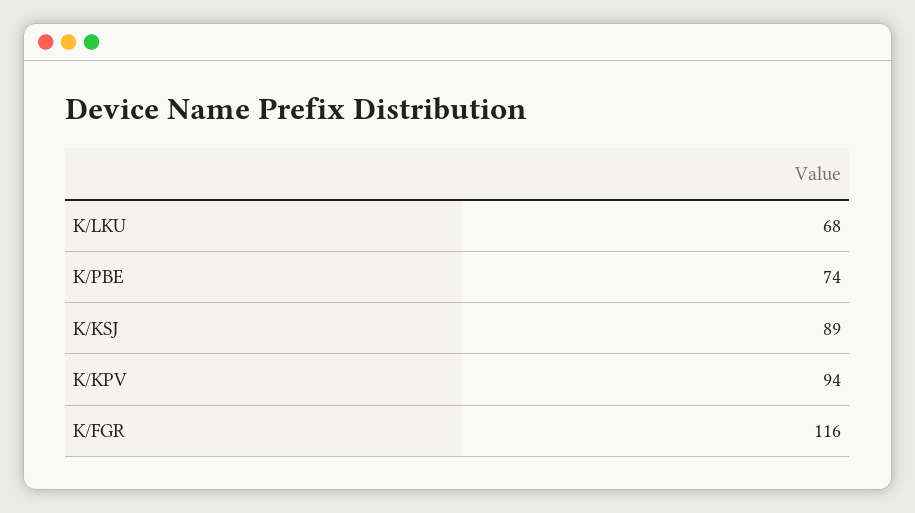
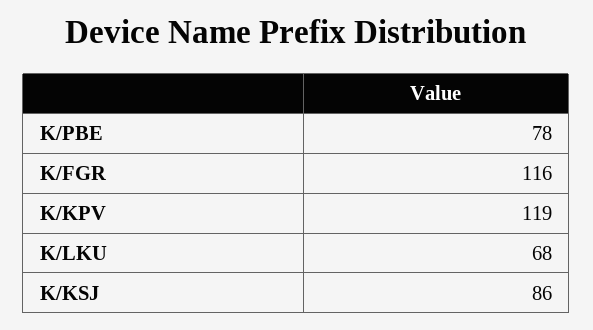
  {
    "K/LKU": 68,
-   "K/PBE": 74,
+   "K/PBE": 78,
-   "K/KSJ": 89,
+   "K/KSJ": 86,
-   "K/KPV": 94,
+   "K/KPV": 119,
    "K/FGR": 116
  }

